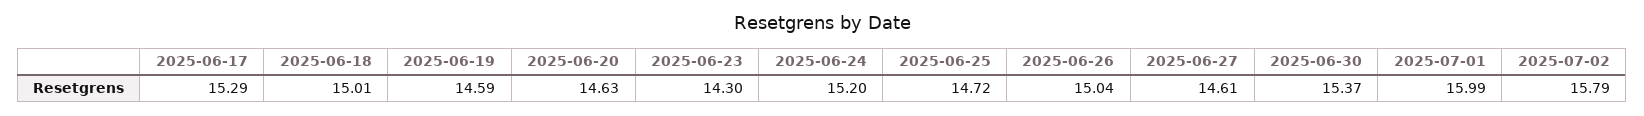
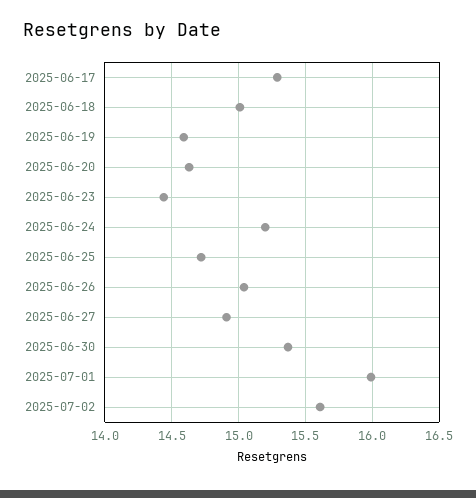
  {
    "2025-06-17": 15.29,
    "2025-06-18": 15.01,
    "2025-06-19": 14.59,
    "2025-06-20": 14.63,
-   "2025-06-23": 14.3,
+   "2025-06-23": 14.45,
    "2025-06-24": 15.2,
    "2025-06-25": 14.72,
    "2025-06-26": 15.04,
-   "2025-06-27": 14.61,
+   "2025-06-27": 14.9,
    "2025-06-30": 15.37,
    "2025-07-01": 15.99,
-   "2025-07-02": 15.79
+   "2025-07-02": 15.6
  }

